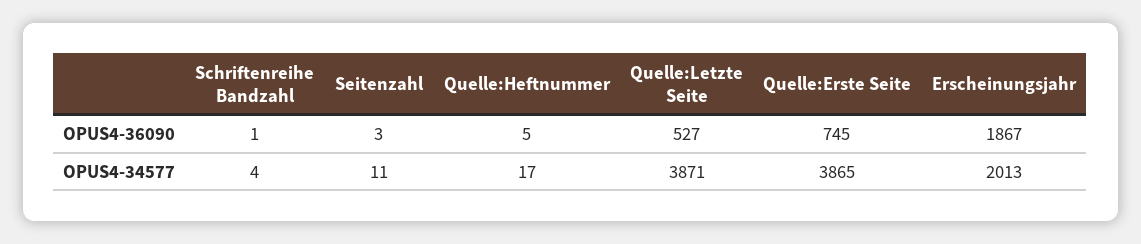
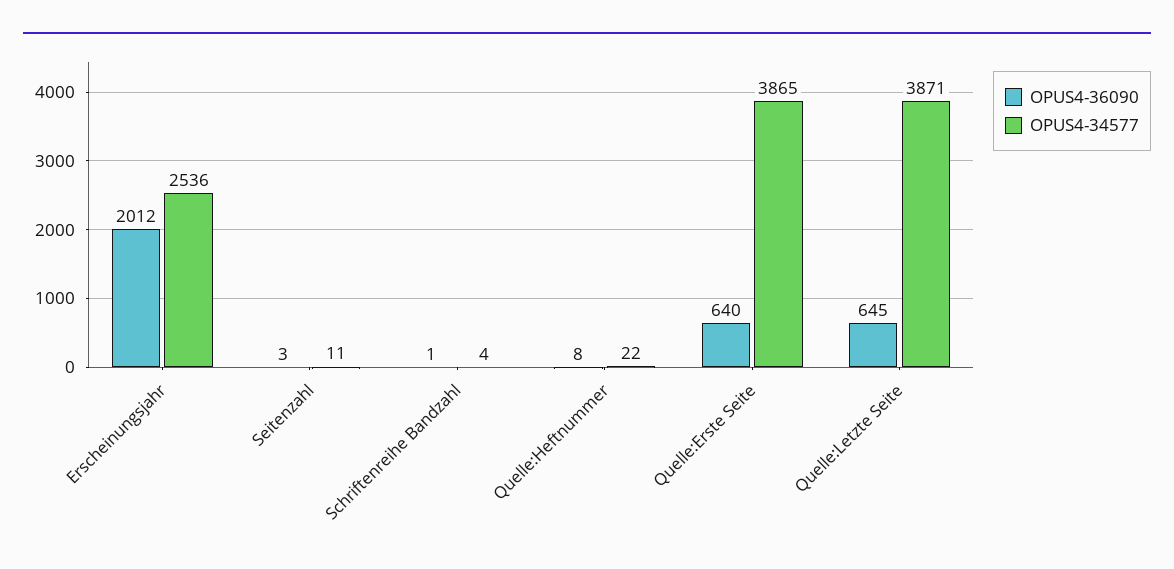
  {
    "OPUS4-36090": {
      "Schriftenreihe Bandzahl": 1,
      "Seitenzahl": 3,
-     "Quelle:Heftnummer": 5,
+     "Quelle:Heftnummer": 8,
-     "Quelle:Letzte Seite": 527,
+     "Quelle:Letzte Seite": 645,
-     "Quelle:Erste Seite": 745,
+     "Quelle:Erste Seite": 640,
-     "Erscheinungsjahr": 1867
+     "Erscheinungsjahr": 2012
    },
    "OPUS4-34577": {
      "Schriftenreihe Bandzahl": 4,
      "Seitenzahl": 11,
-     "Quelle:Heftnummer": 17,
+     "Quelle:Heftnummer": 22,
      "Quelle:Letzte Seite": 3871,
      "Quelle:Erste Seite": 3865,
-     "Erscheinungsjahr": 2013
+     "Erscheinungsjahr": 2536
    }
  }

